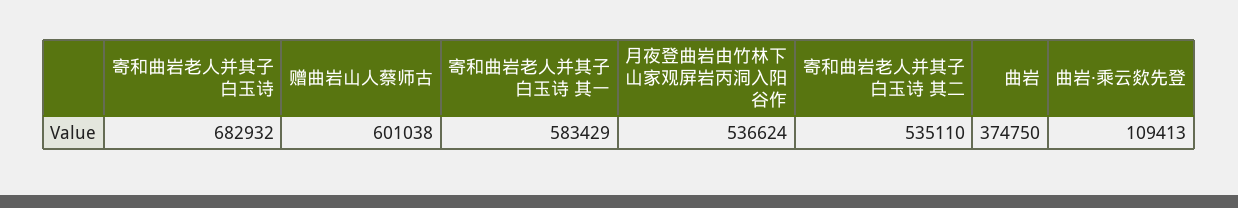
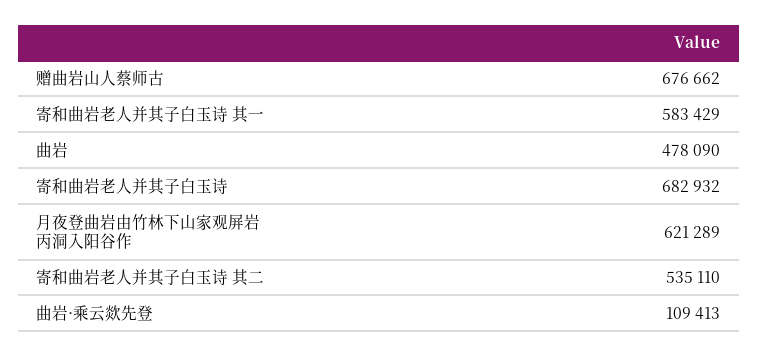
  {
    "寄和曲岩老人并其子白玉诗": 682932,
-   "赠曲岩山人蔡师古": 601038,
+   "赠曲岩山人蔡师古": 676662,
    "寄和曲岩老人并其子白玉诗 其一": 583429,
-   "月夜登曲岩由竹林下山家观屏岩丙洞入阳谷作": 536624,
+   "月夜登曲岩由竹林下山家观屏岩丙洞入阳谷作": 621289,
    "寄和曲岩老人并其子白玉诗 其二": 535110,
-   "曲岩": 374750,
+   "曲岩": 478090,
    "曲岩·乘云欻先登": 109413
  }

